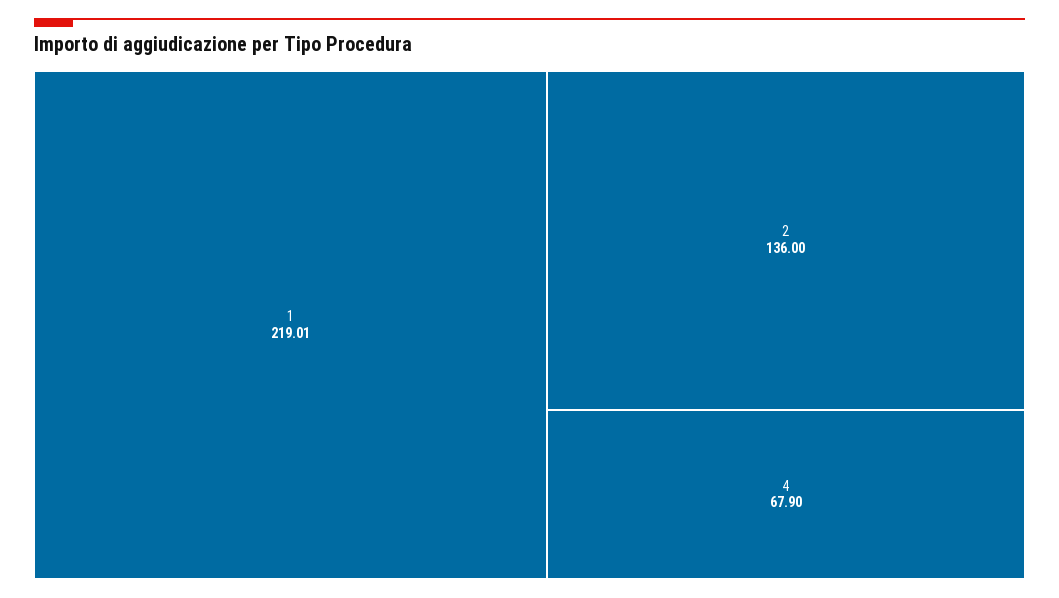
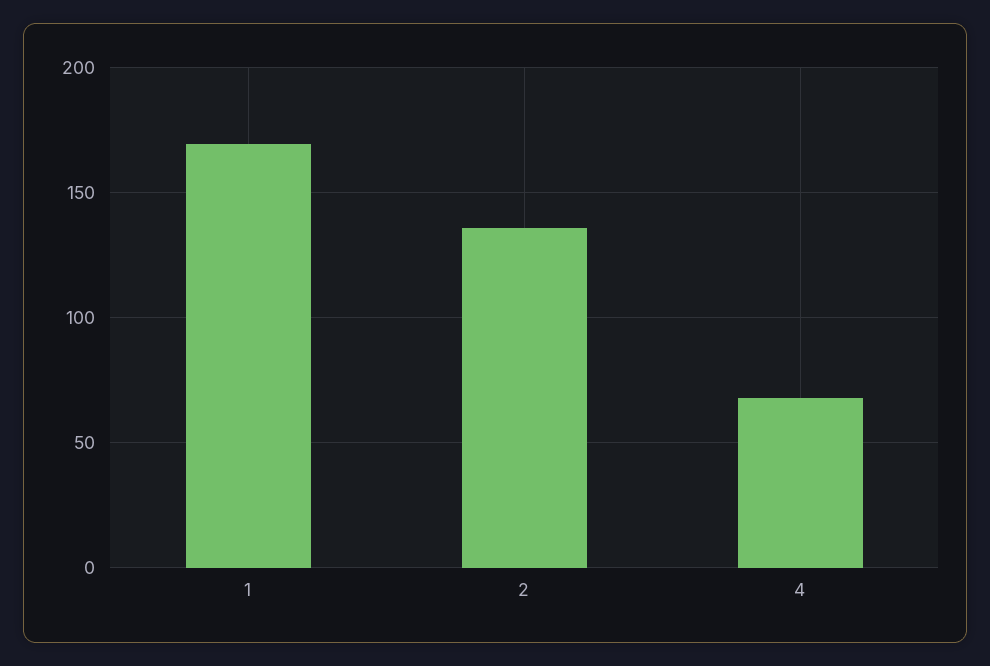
  {
-   "1": 219.01,
+   "1": 170,
    "2": 136,
    "4": 67.9
  }

